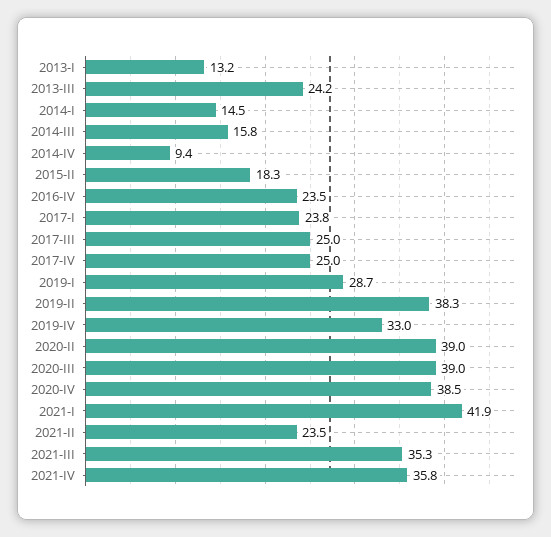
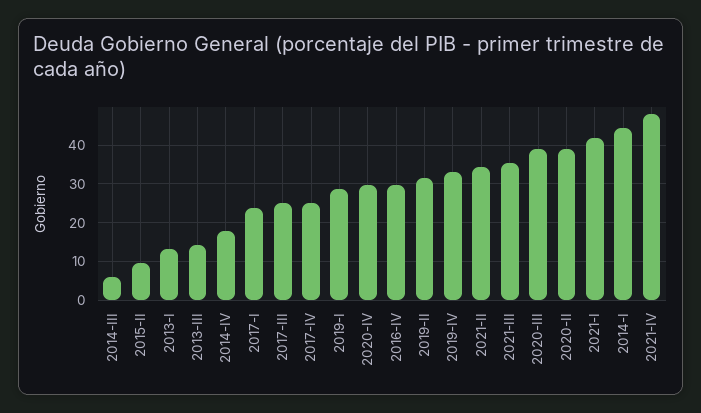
  {
    "2013-I": 13.2,
-   "2013-III": 24.2,
+   "2013-III": 14,
-   "2014-I": 14.5,
+   "2014-I": 44,
-   "2014-III": 15.8,
+   "2014-III": 6,
-   "2014-IV": 9.4,
+   "2014-IV": 18,
-   "2015-II": 18.3,
+   "2015-II": 10,
-   "2016-IV": 23.5,
+   "2016-IV": 30,
    "2017-I": 23.8,
    "2017-III": 25,
    "2017-IV": 25,
    "2019-I": 28.7,
-   "2019-II": 38.3,
+   "2019-II": 32,
    "2019-IV": 33,
    "2020-II": 39,
    "2020-III": 39,
-   "2020-IV": 38.5,
+   "2020-IV": 30,
    "2021-I": 41.9,
-   "2021-II": 23.5,
+   "2021-II": 34,
    "2021-III": 35.3,
-   "2021-IV": 35.8
+   "2021-IV": 48
  }

